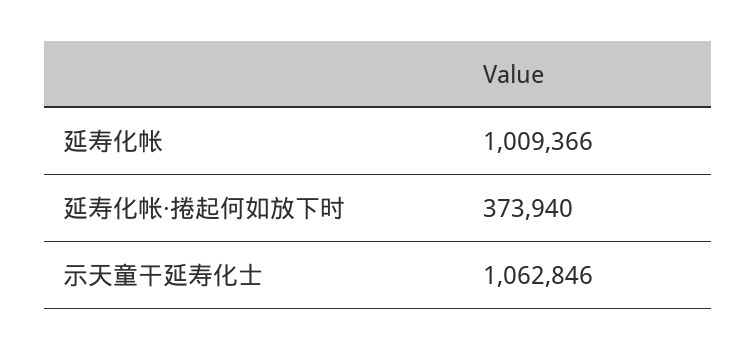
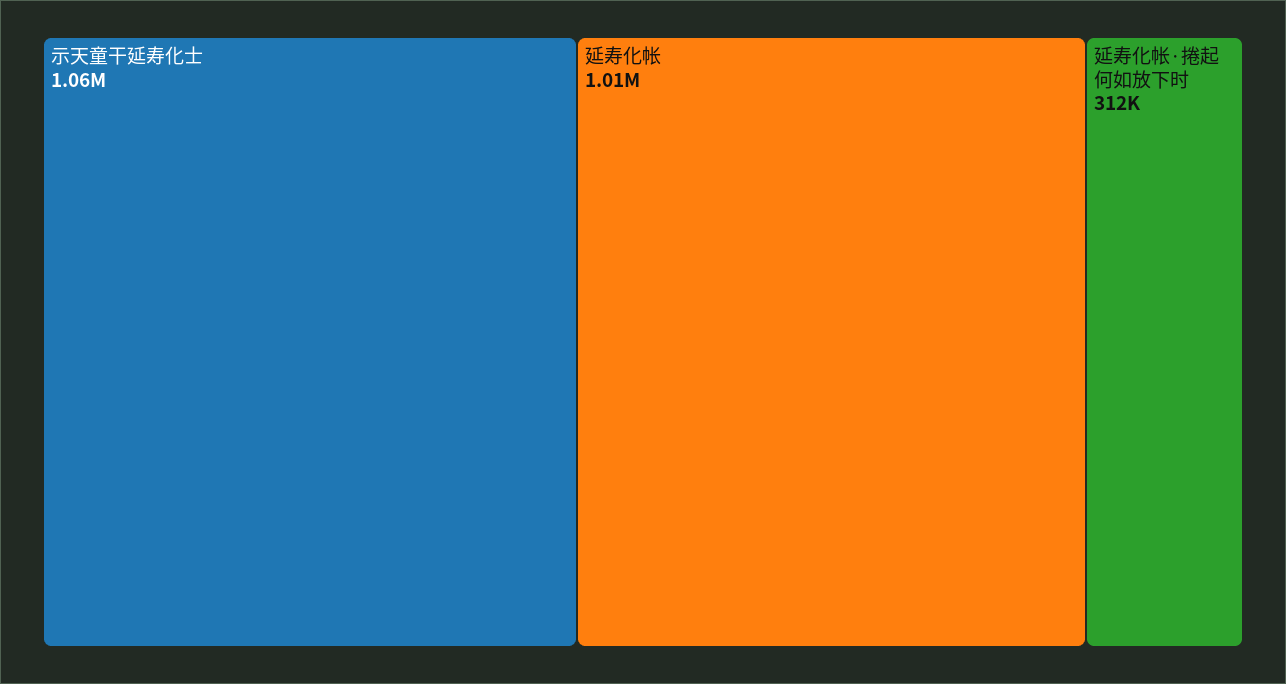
  {
    "延寿化帐": 1009366,
-   "延寿化帐·捲起何如放下时": 373940,
+   "延寿化帐·捲起何如放下时": 312000,
    "示天童干延寿化士": 1062846
  }

